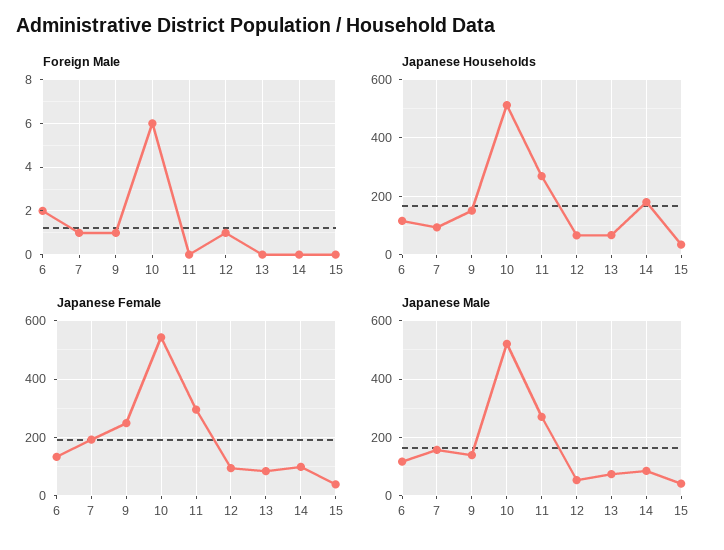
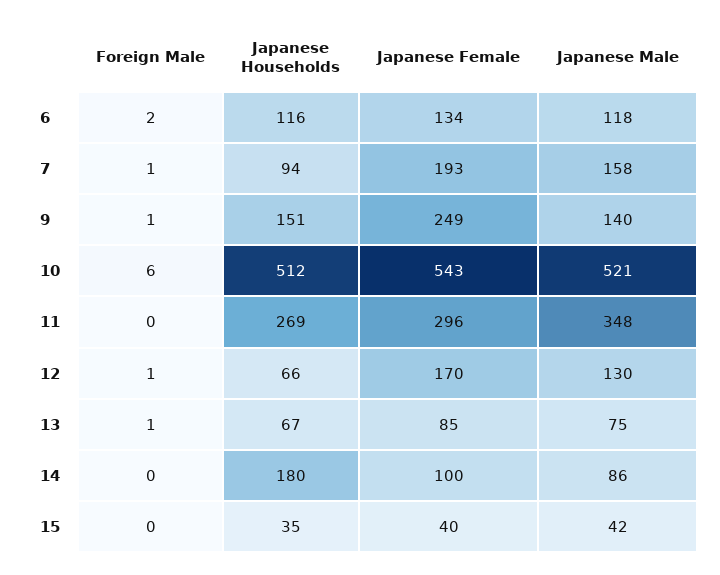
  {
    "Foreign Male": {
      "6": 2,
      "7": 1,
      "9": 1,
      "10": 6,
      "11": 0,
      "12": 1,
-     "13": 0,
+     "13": 1,
      "14": 0,
      "15": 0
    },
    "Japanese Households": {
      "6": 116,
      "7": 94,
      "9": 151,
      "10": 512,
      "11": 269,
      "12": 66,
      "13": 67,
      "14": 180,
      "15": 35
    },
    "Japanese Female": {
      "6": 134,
      "7": 193,
      "9": 249,
      "10": 543,
      "11": 296,
-     "12": 100,
+     "12": 170,
      "13": 85,
      "14": 100,
      "15": 40
    },
    "Japanese Male": {
      "6": 118,
      "7": 158,
      "9": 140,
      "10": 521,
-     "11": 275,
+     "11": 348,
-     "12": 50,
+     "12": 130,
      "13": 75,
      "14": 86,
      "15": 42
    }
  }

